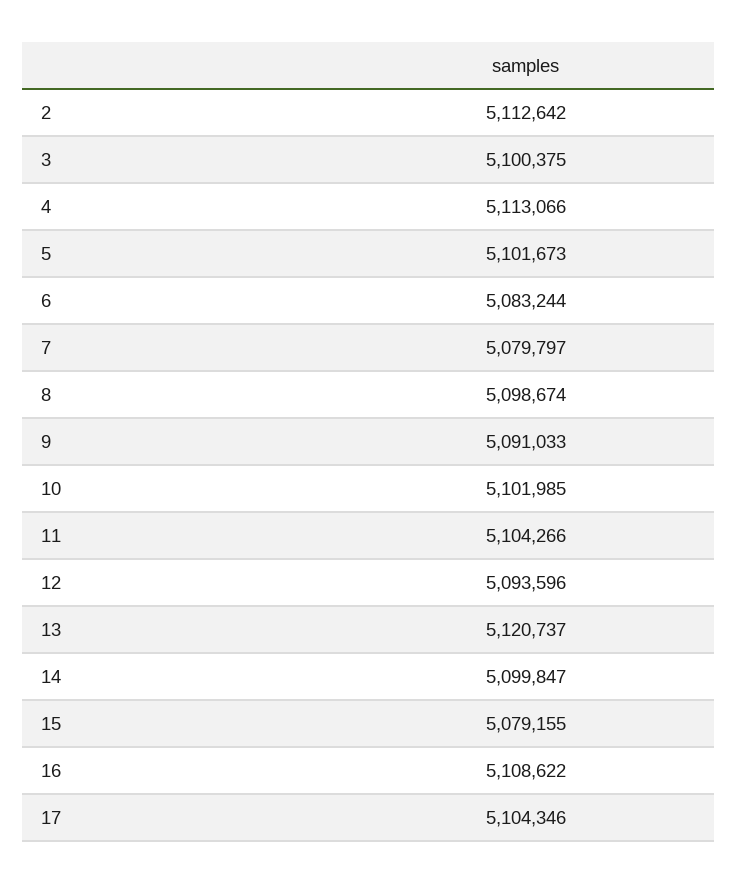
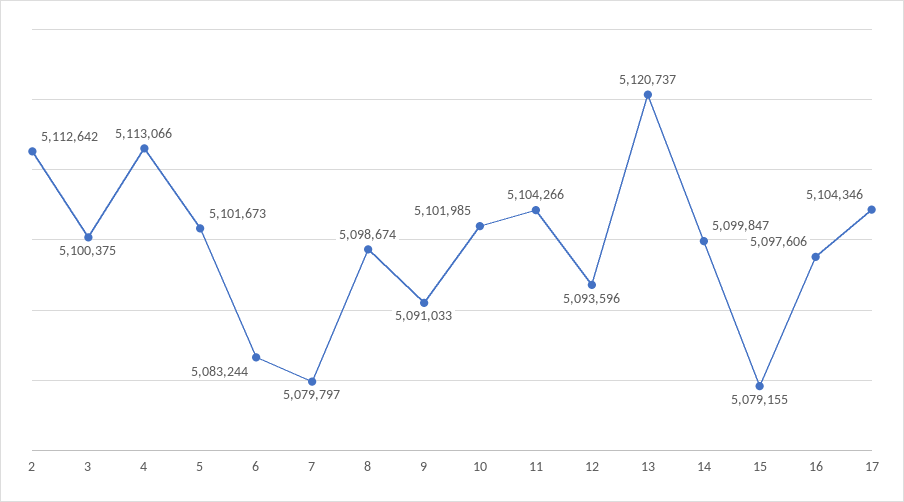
  {
    "2": 5112642,
    "3": 5100375,
    "4": 5113066,
    "5": 5101673,
    "6": 5083244,
    "7": 5079797,
    "8": 5098674,
    "9": 5091033,
    "10": 5101985,
    "11": 5104266,
    "12": 5093596,
    "13": 5120737,
    "14": 5099847,
    "15": 5079155,
-   "16": 5108622,
+   "16": 5097606,
    "17": 5104346
  }

